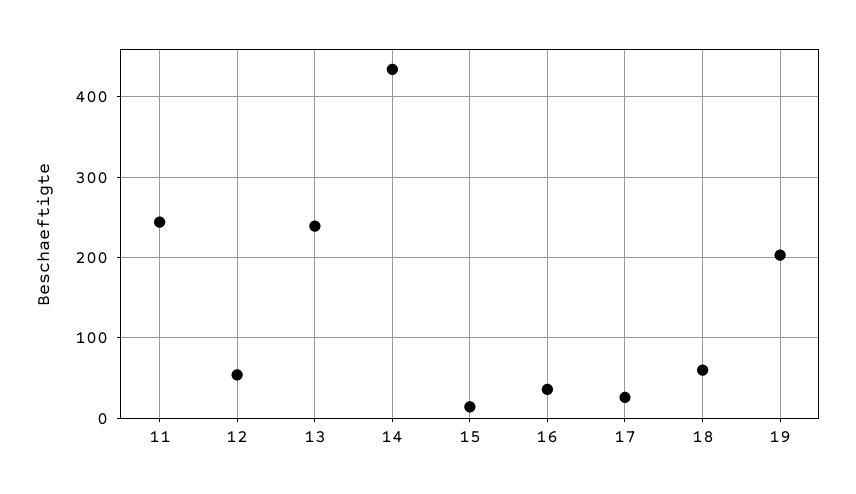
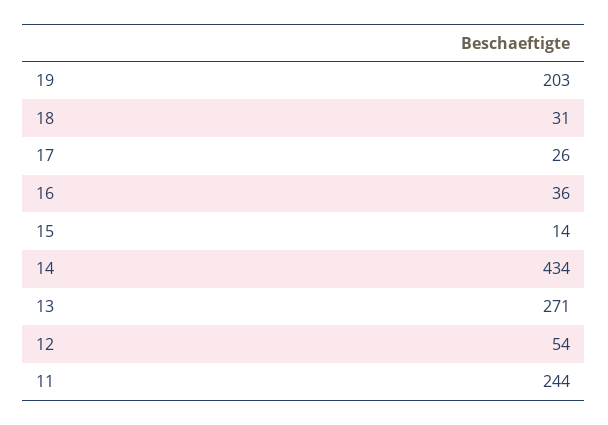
  {
    "11": 244,
    "12": 54,
-   "13": 240,
+   "13": 271,
    "14": 434,
    "15": 14,
    "16": 36,
    "17": 26,
-   "18": 60,
+   "18": 31,
    "19": 203
  }

